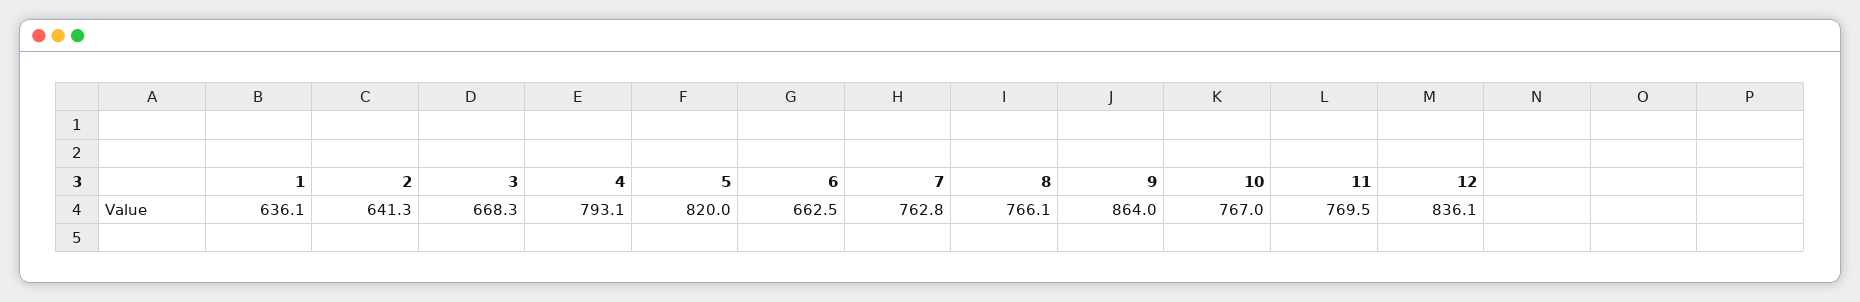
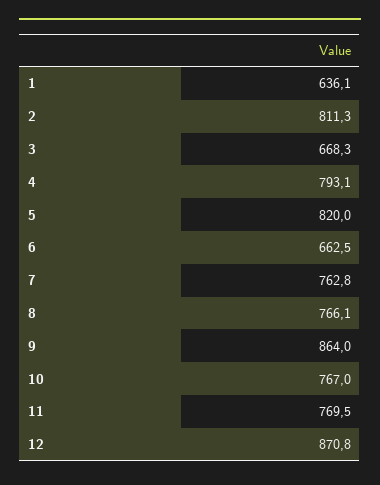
  {
    "1": 636.1,
-   "2": 641.3,
+   "2": 811.3,
    "3": 668.3,
    "4": 793.1,
    "5": 820,
    "6": 662.5,
    "7": 762.8,
    "8": 766.1,
    "9": 864,
    "10": 767,
    "11": 769.5,
-   "12": 836.1
+   "12": 870.8
  }

